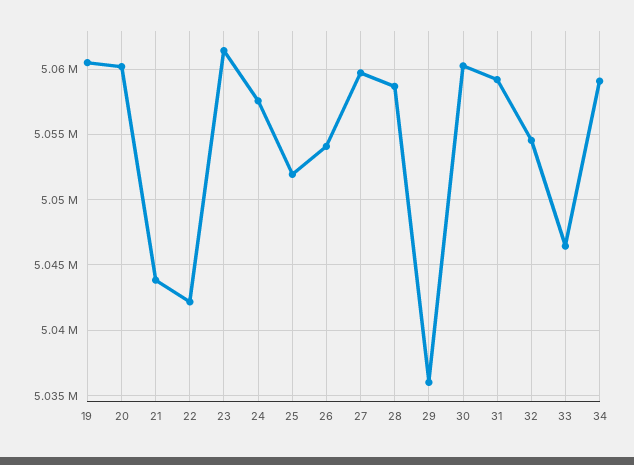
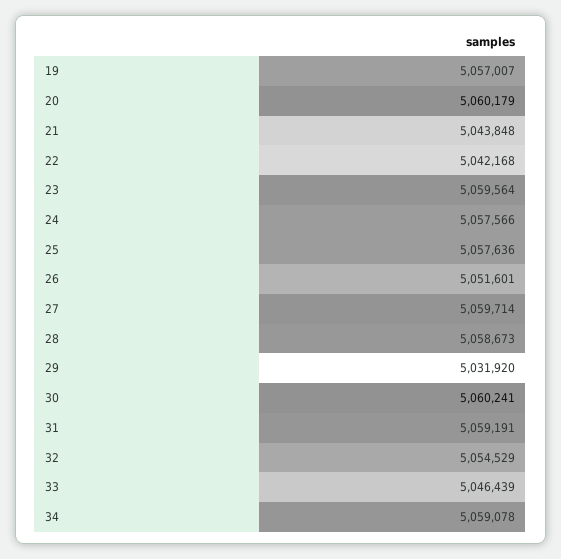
  {
-   "19": 5060500,
+   "19": 5057007,
    "20": 5060179,
    "21": 5043848,
    "22": 5042168,
-   "23": 5061500,
+   "23": 5059564,
    "24": 5057566,
-   "25": 5052000,
+   "25": 5057636,
-   "26": 5054000,
+   "26": 5051601,
    "27": 5059714,
    "28": 5058673,
-   "29": 5036000,
+   "29": 5031920,
    "30": 5060241,
    "31": 5059191,
    "32": 5054529,
    "33": 5046439,
    "34": 5059078
  }

